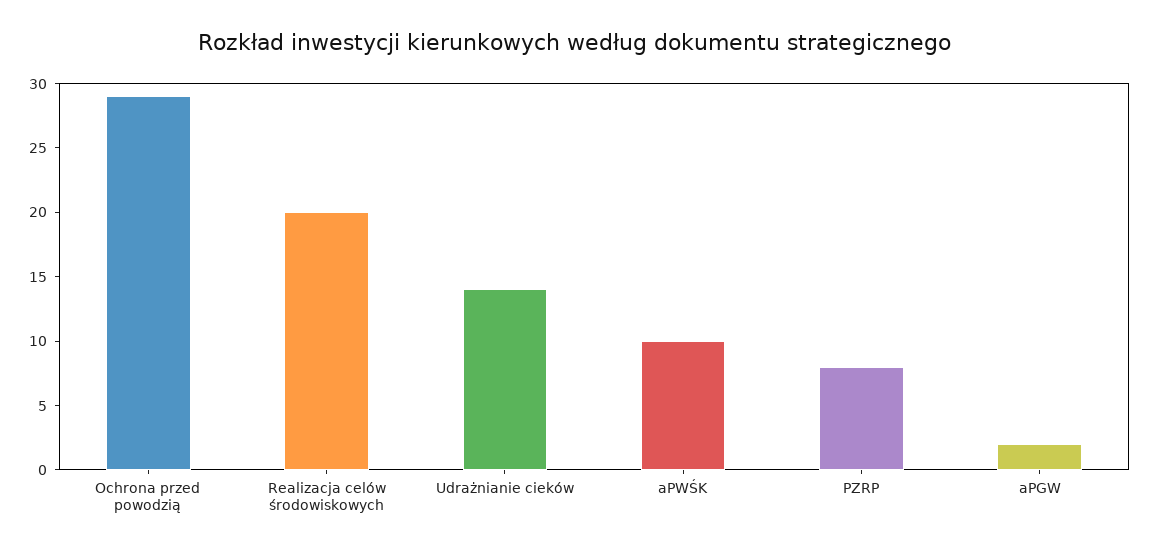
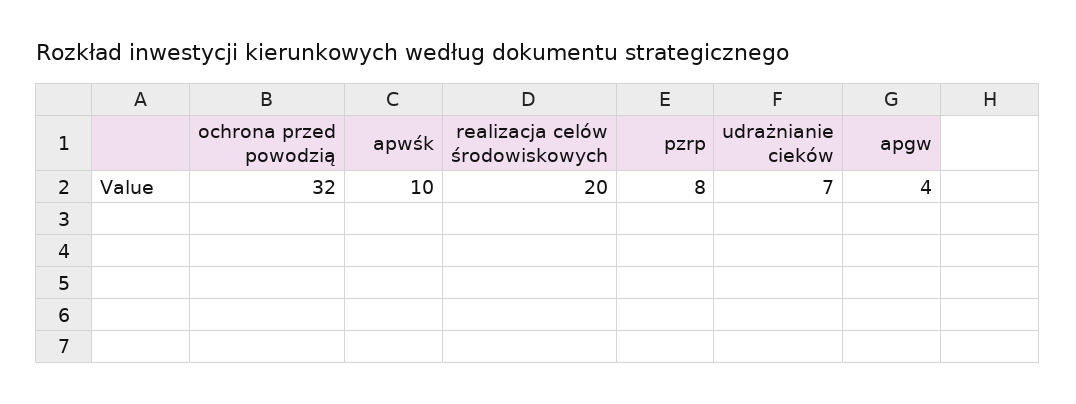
  {
-   "Ochrona przed powodzią": 29,
+   "Ochrona przed powodzią": 32,
    "Realizacja celów środowiskowych": 20,
-   "Udrażnianie cieków": 14,
+   "Udrażnianie cieków": 7,
    "aPWŚK": 10,
    "PZRP": 8,
-   "aPGW": 2
+   "aPGW": 4
  }

